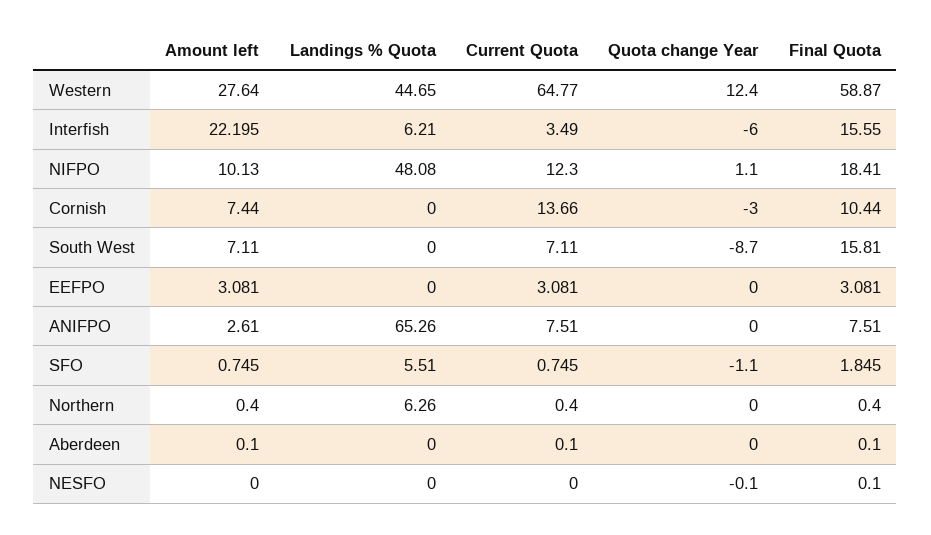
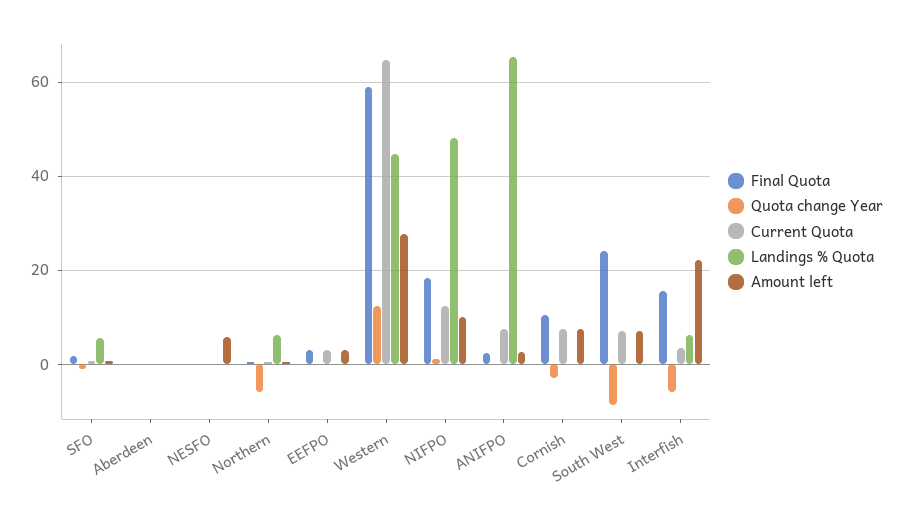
  {
    "Amount left": {
      "Western": 27.64,
      "Interfish": 22.195,
      "NIFPO": 10.13,
      "Cornish": 7.44,
      "South West": 7.11,
      "EEFPO": 3.081,
      "ANIFPO": 2.61,
      "SFO": 0.745,
      "Northern": 0.4,
      "Aberdeen": 0.1,
-     "NESFO": 0
+     "NESFO": 6
    },
    "Landings % Quota": {
      "Western": 44.65,
      "Interfish": 6.21,
      "NIFPO": 48.08,
      "Cornish": 0,
      "South West": 0,
      "EEFPO": 0,
      "ANIFPO": 65.26,
      "SFO": 5.51,
      "Northern": 6.26,
      "Aberdeen": 0,
      "NESFO": 0
    },
    "Current Quota": {
      "Western": 64.77,
      "Interfish": 3.49,
      "NIFPO": 12.3,
-     "Cornish": 13.66,
+     "Cornish": 8,
      "South West": 7.11,
      "EEFPO": 3.081,
      "ANIFPO": 7.51,
      "SFO": 0.745,
      "Northern": 0.4,
      "Aberdeen": 0.1,
      "NESFO": 0
    },
    "Quota change Year": {
      "Western": 12.4,
      "Interfish": -6,
      "NIFPO": 1.1,
      "Cornish": -3,
      "South West": -8.7,
      "EEFPO": 0,
      "ANIFPO": 0,
      "SFO": -1.1,
-     "Northern": 0,
+     "Northern": -6,
      "Aberdeen": 0,
      "NESFO": -0.1
    },
    "Final Quota": {
      "Western": 58.87,
      "Interfish": 15.55,
      "NIFPO": 18.41,
      "Cornish": 10.44,
-     "South West": 15.81,
+     "South West": 24,
      "EEFPO": 3.081,
-     "ANIFPO": 7.51,
+     "ANIFPO": 2,
      "SFO": 1.845,
      "Northern": 0.4,
      "Aberdeen": 0.1,
      "NESFO": 0.1
    }
  }

